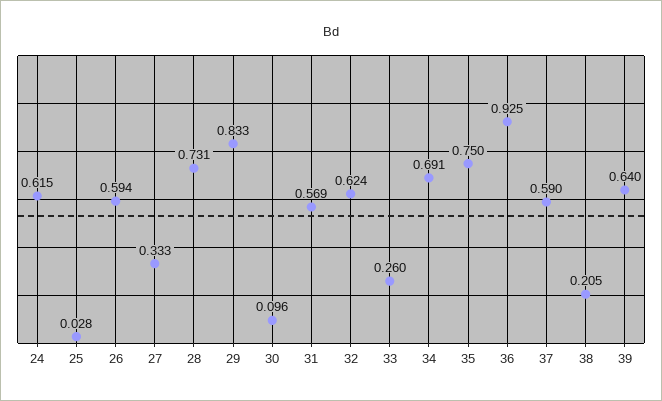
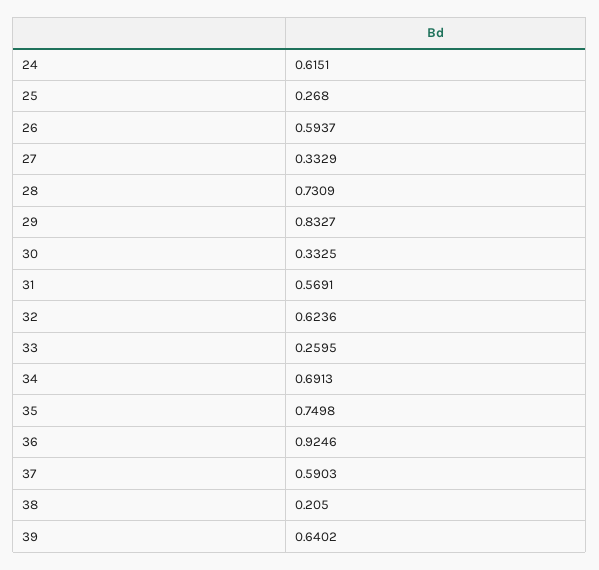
  {
    "24": 0.6151,
-   "25": 0.028,
+   "25": 0.268,
    "26": 0.5937,
    "27": 0.3329,
    "28": 0.7309,
    "29": 0.8327,
-   "30": 0.096,
+   "30": 0.3325,
    "31": 0.5691,
    "32": 0.6236,
    "33": 0.2595,
    "34": 0.6913,
    "35": 0.7498,
    "36": 0.9246,
    "37": 0.5903,
    "38": 0.205,
    "39": 0.6402
  }

